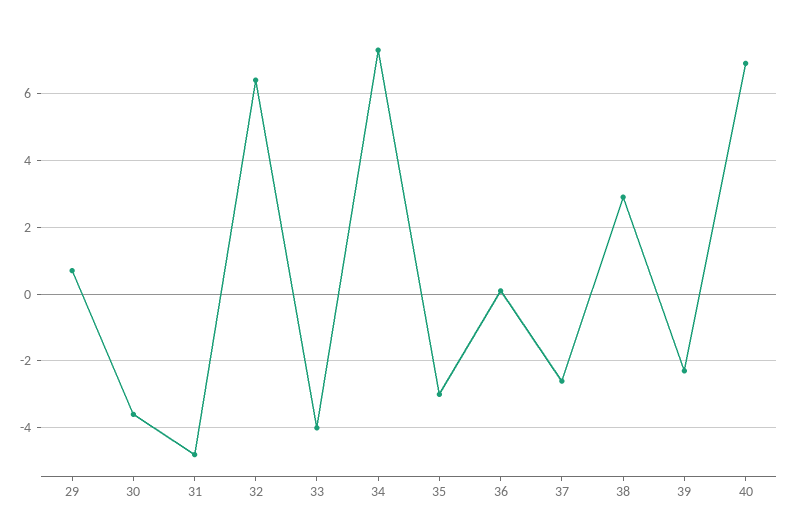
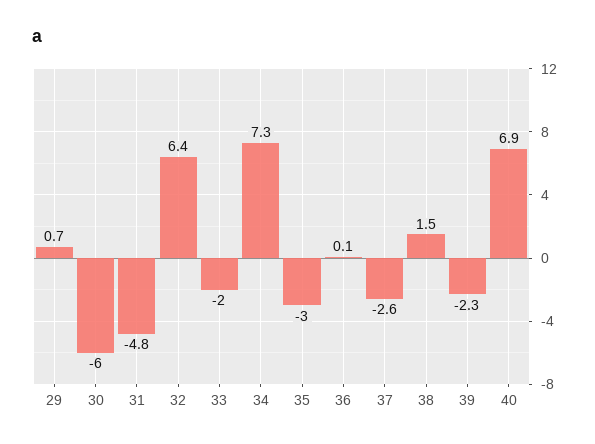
  {
    "29": 0.7,
-   "30": -3.5,
+   "30": -6,
    "31": -4.8,
    "32": 6.4,
-   "33": -4,
+   "33": -2,
    "34": 7.3,
    "35": -3,
    "36": 0.1,
    "37": -2.6,
-   "38": 3,
+   "38": 1.5,
    "39": -2.3,
    "40": 6.9
  }

